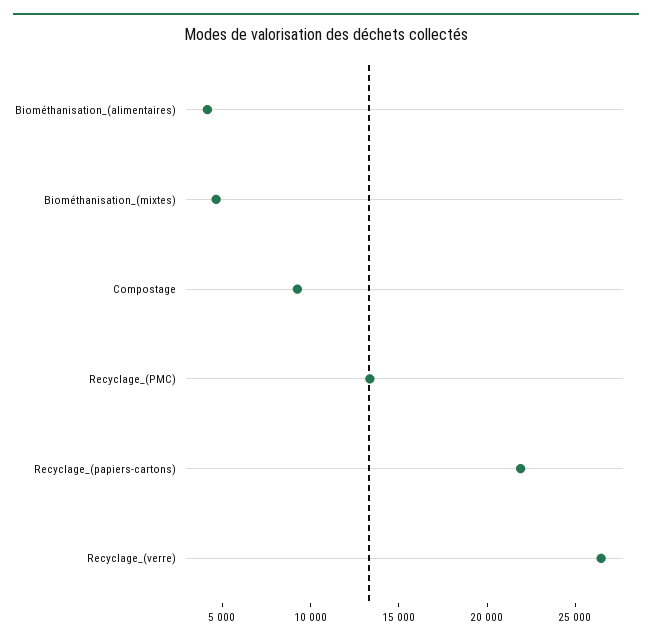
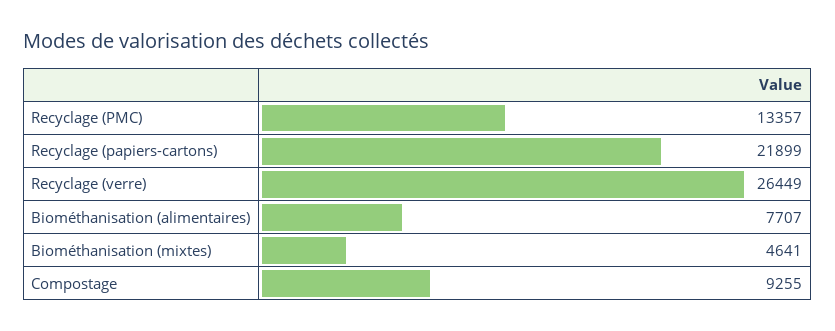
  {
-   "Biométhanisation_(alimentaires)": 4000,
+   "Biométhanisation_(alimentaires)": 7707,
    "Biométhanisation_(mixtes)": 4641,
    "Compostage": 9255,
    "Recyclage_(PMC)": 13357,
    "Recyclage_(papiers-cartons)": 21899,
    "Recyclage_(verre)": 26449
  }

